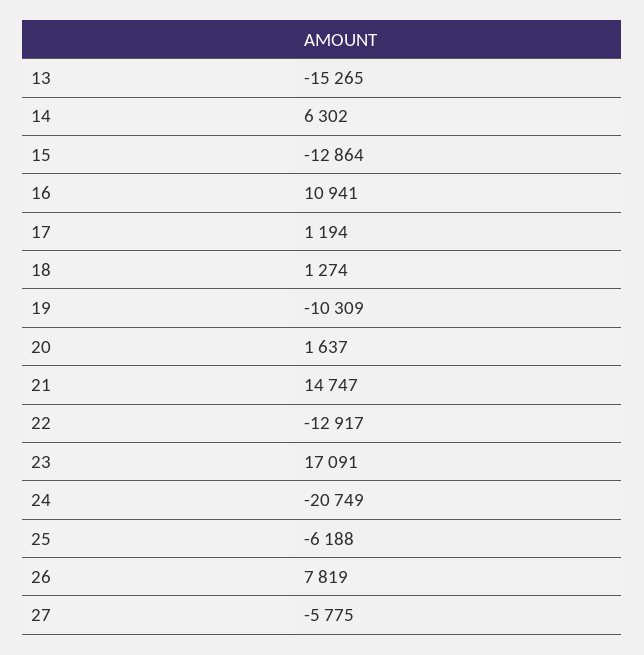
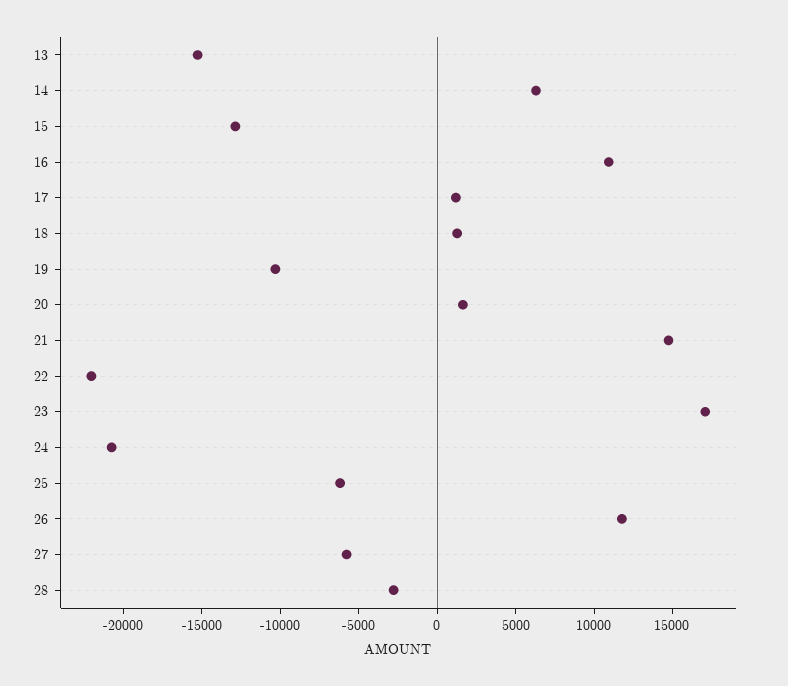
  {
    "13": -15265,
    "14": 6302,
    "15": -12864,
    "16": 10941,
    "17": 1194,
    "18": 1274,
    "19": -10309,
    "20": 1637,
    "21": 14747,
-   "22": -12917,
+   "22": -22000,
    "23": 17091,
    "24": -20749,
    "25": -6188,
-   "26": 7819,
+   "26": 12000,
-   "27": -5775
+   "27": -5775,
+   "28": -3000
  }

